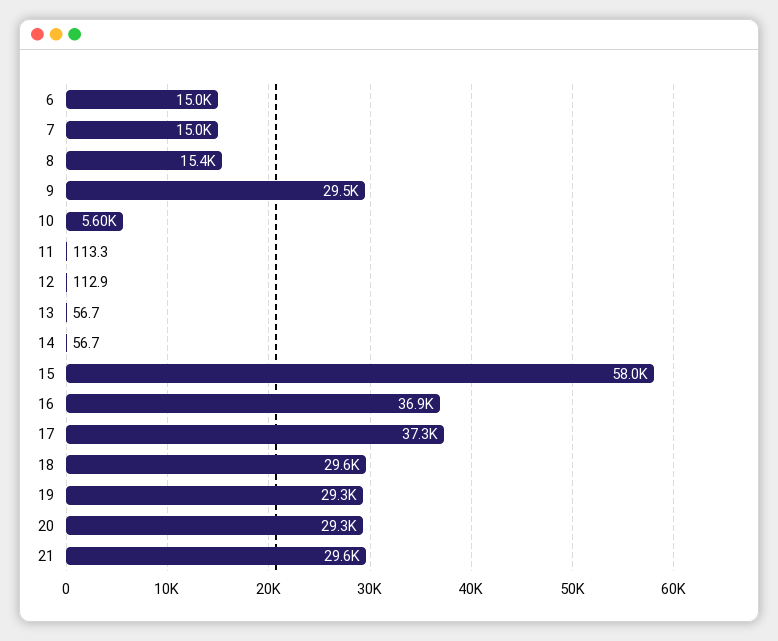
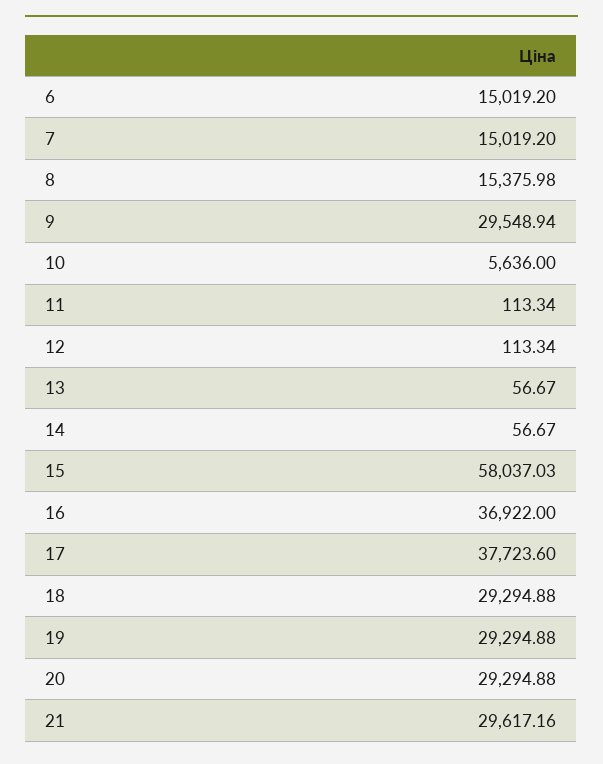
  {
    "6": 15019.2,
    "7": 15019.2,
    "8": 15375.98,
    "9": 29548.94,
-   "10": 5600,
+   "10": 5636,
    "11": 113.34,
-   "12": 112.9,
+   "12": 113.34,
    "13": 56.67,
    "14": 56.67,
    "15": 58037.03,
    "16": 36922,
-   "17": 37300,
+   "17": 37723.6,
-   "18": 29600,
+   "18": 29294.88,
    "19": 29294.88,
    "20": 29294.88,
    "21": 29617.16
  }

